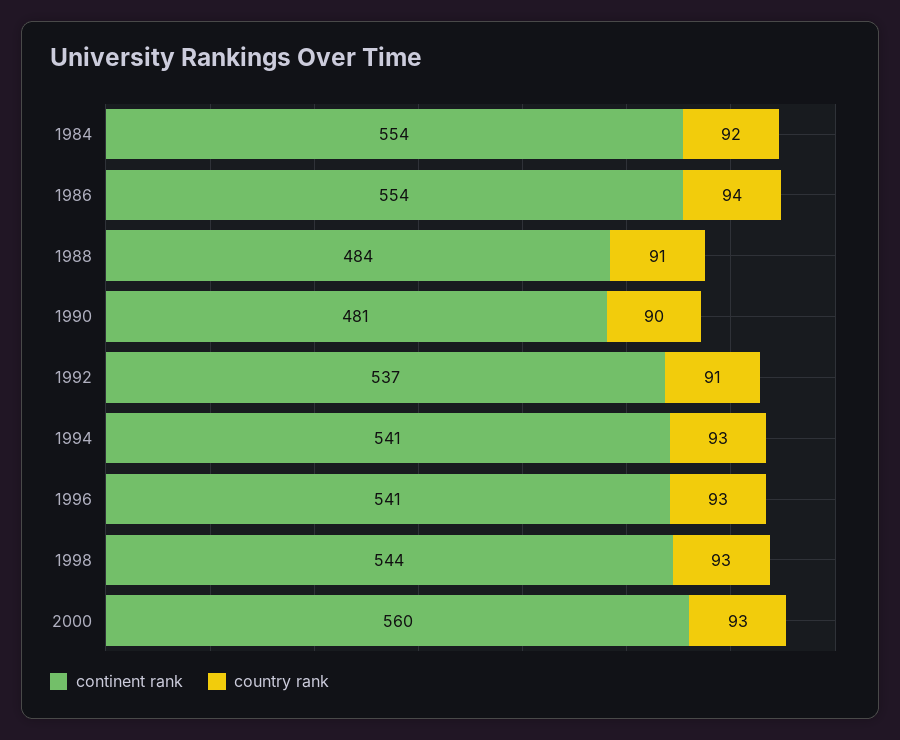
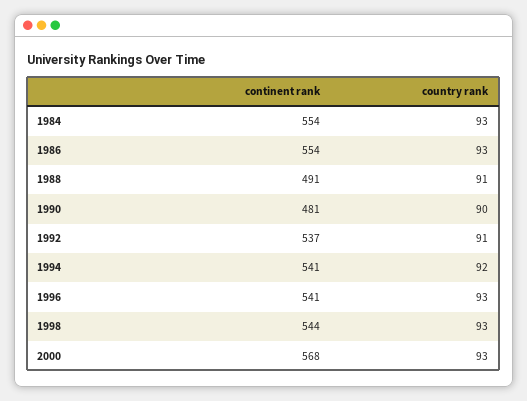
  {
    "continent rank": {
      "1984": 554,
      "1986": 554,
-     "1988": 484,
+     "1988": 491,
      "1990": 481,
      "1992": 537,
      "1994": 541,
      "1996": 541,
      "1998": 544,
-     "2000": 560
+     "2000": 568
    },
    "country rank": {
-     "1984": 92,
+     "1984": 93,
-     "1986": 94,
+     "1986": 93,
      "1988": 91,
      "1990": 90,
      "1992": 91,
-     "1994": 93,
+     "1994": 92,
      "1996": 93,
      "1998": 93,
      "2000": 93
    }
  }

